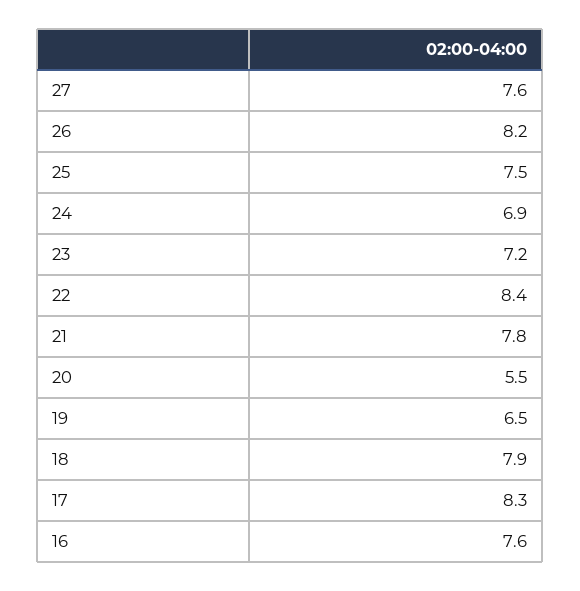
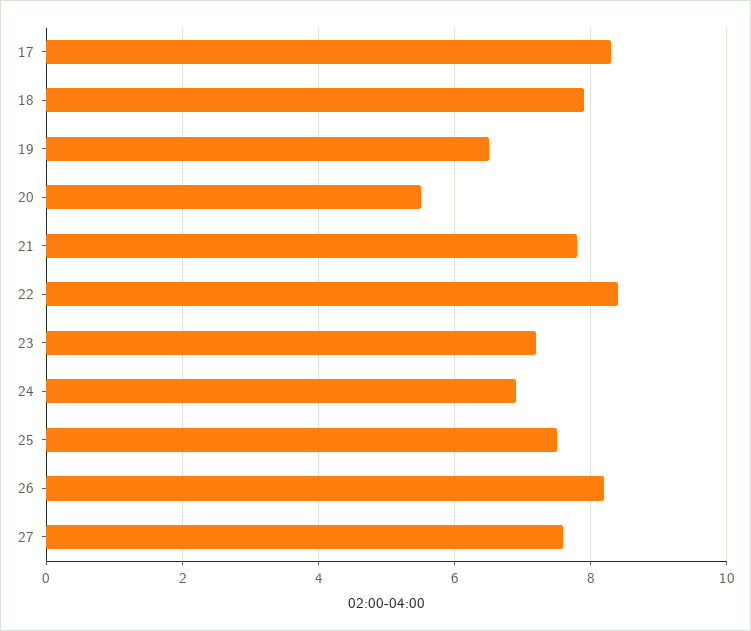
  {
    "27": 7.6,
    "26": 8.2,
    "25": 7.5,
    "24": 6.9,
    "23": 7.2,
    "22": 8.4,
    "21": 7.8,
    "20": 5.5,
    "19": 6.5,
    "18": 7.9,
-   "17": 8.3,
+   "17": 8.3
-   "16": 7.6
  }

